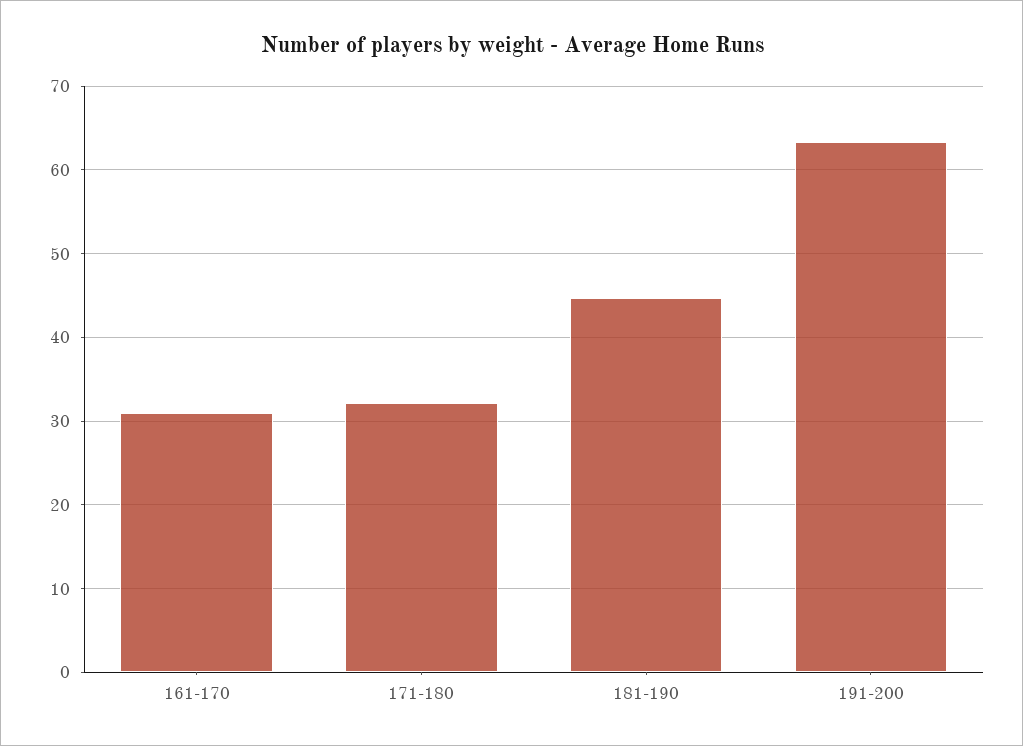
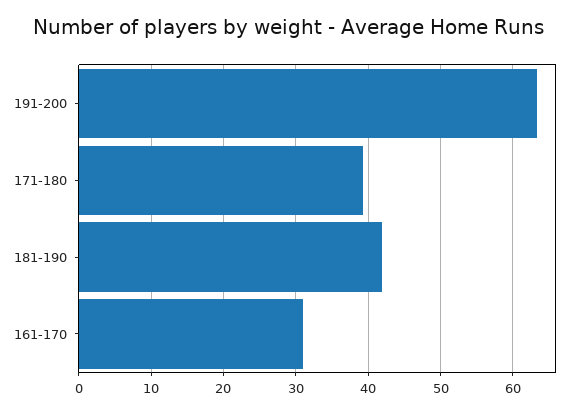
  {
    "161-170": 31,
-   "171-180": 32,
+   "171-180": 39,
-   "181-190": 45,
+   "181-190": 42,
    "191-200": 63
  }

